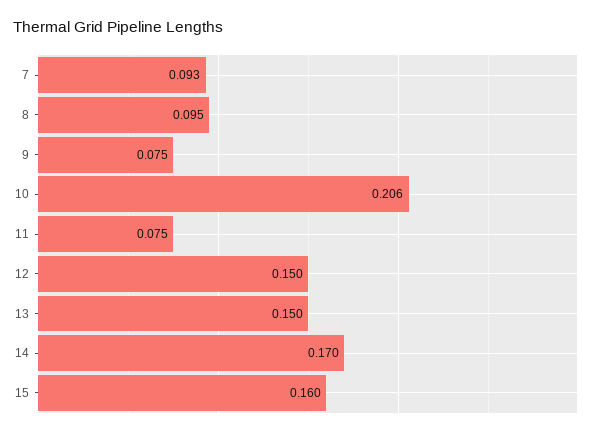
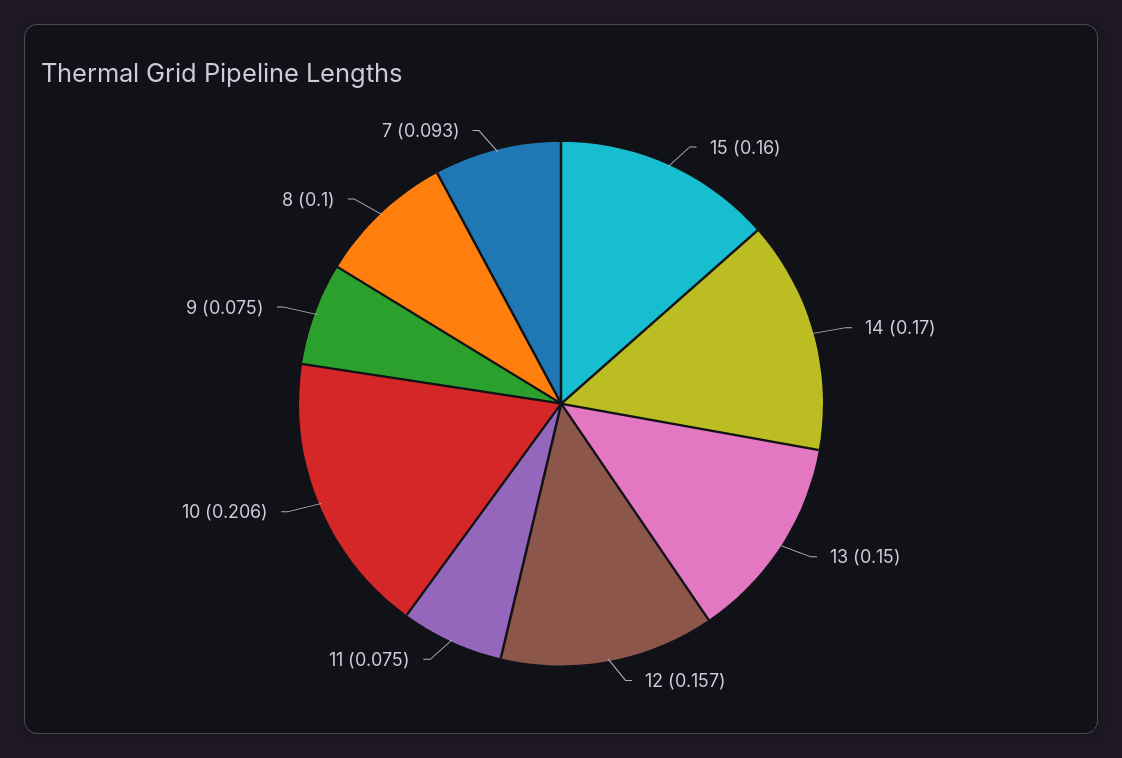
  {
    "7": 0.093,
-   "8": 0.095,
+   "8": 0.1,
    "9": 0.075,
    "10": 0.206,
    "11": 0.075,
-   "12": 0.15,
+   "12": 0.157,
    "13": 0.15,
    "14": 0.17,
    "15": 0.16
  }

